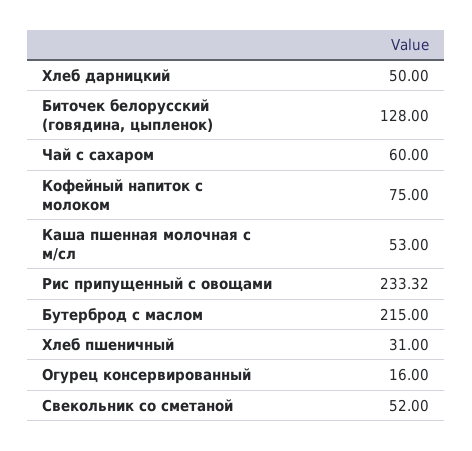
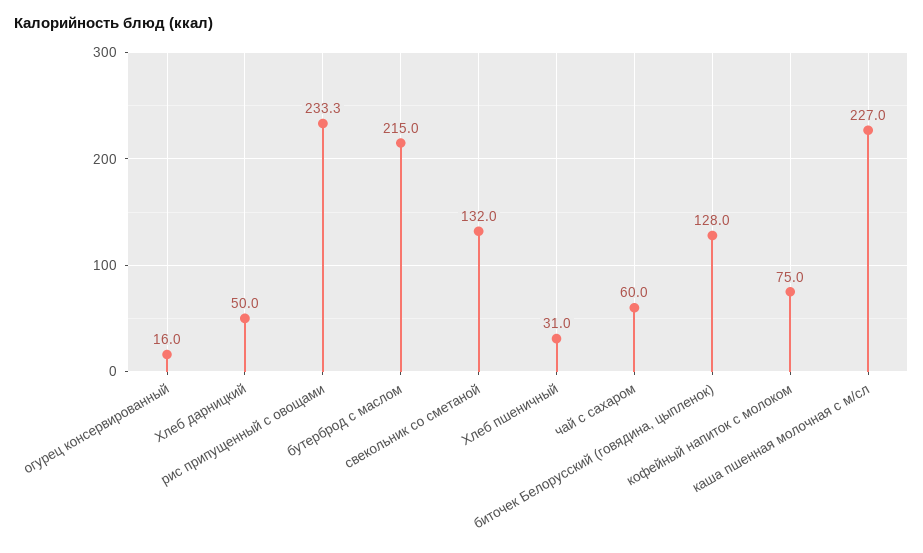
  {
    "Хлеб дарницкий": 50,
    "Биточек белорусский (говядина, цыпленок)": 128,
    "Чай с сахаром": 60,
    "Кофейный напиток с молоком": 75,
-   "Каша пшенная молочная с м/сл": 53,
+   "Каша пшенная молочная с м/сл": 227,
    "Рис припущенный с овощами": 233.32,
    "Бутерброд с маслом": 215,
    "Хлеб пшеничный": 31,
    "Огурец консервированный": 16,
-   "Свекольник со сметаной": 52
+   "Свекольник со сметаной": 132
  }

